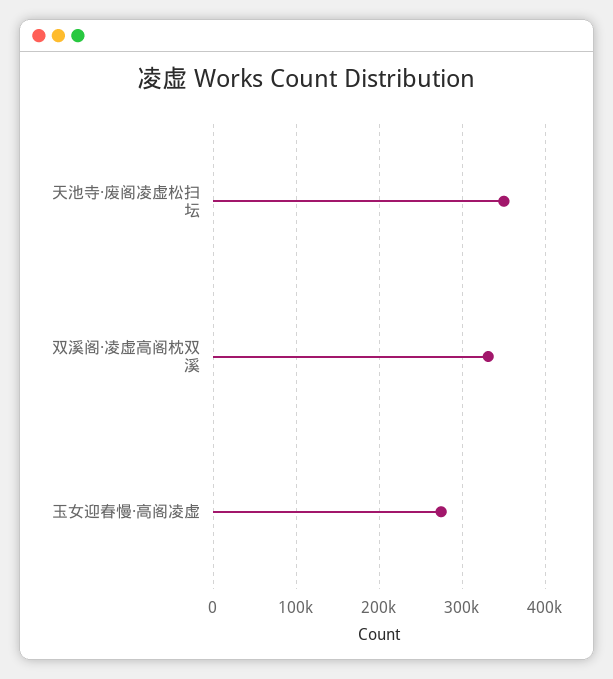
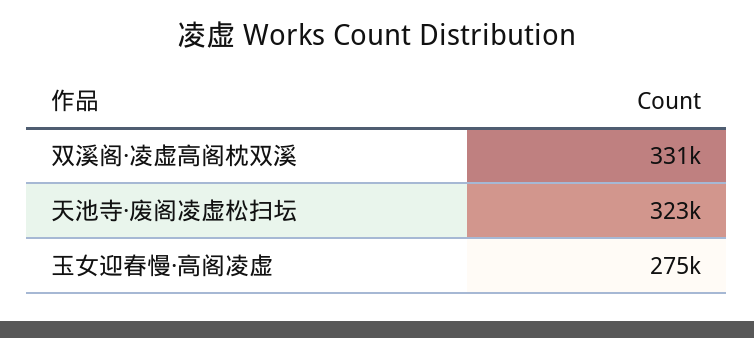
  {
-   "天池寺·废阁凌虚松扫坛": 350000,
+   "天池寺·废阁凌虚松扫坛": 323000,
    "双溪阁·凌虚高阁枕双溪": 331000,
    "玉女迎春慢·高阁凌虚": 275000
  }

